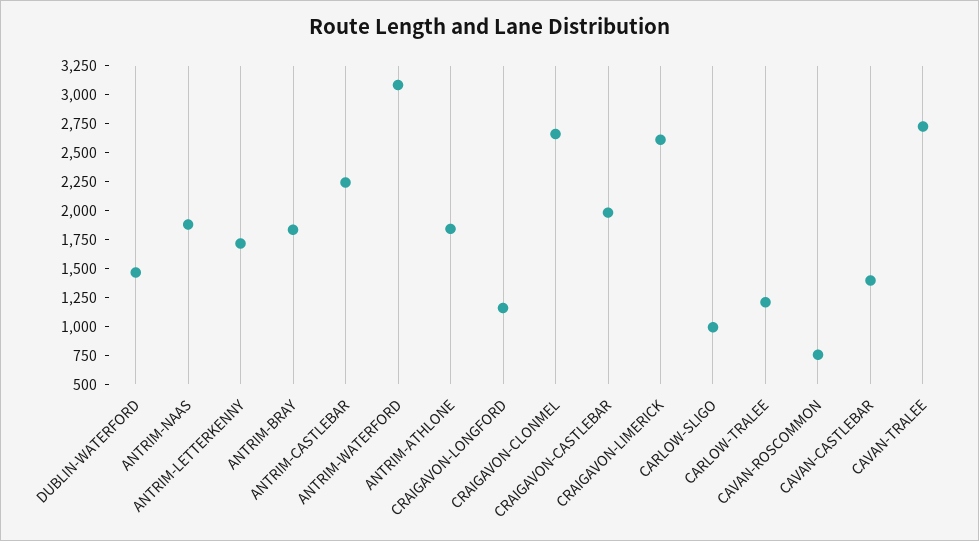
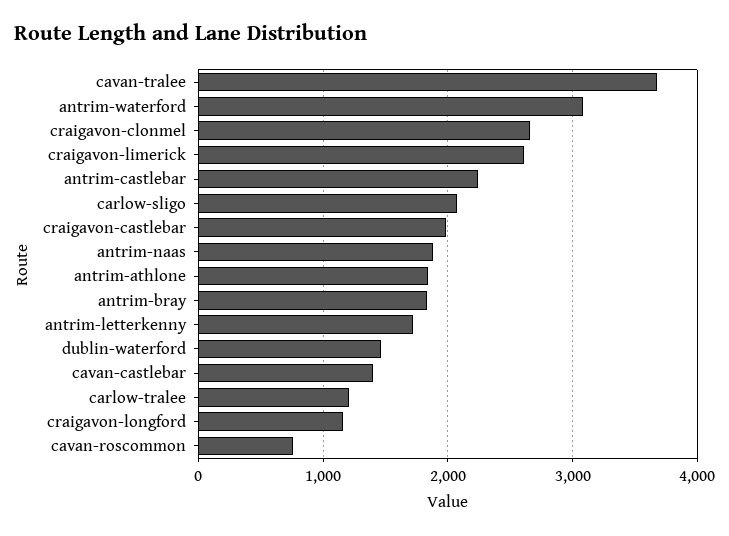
  {
    "DUBLIN-WATERFORD": 1500,
    "ANTRIM-NAAS": 1900,
    "ANTRIM-LETTERKENNY": 1700,
    "ANTRIM-BRAY": 1800,
    "ANTRIM-CASTLEBAR": 2200,
    "ANTRIM-WATERFORD": 3100,
    "ANTRIM-ATHLONE": 1800,
    "CRAIGAVON-LONGFORD": 1200,
    "CRAIGAVON-CLONMEL": 2700,
    "CRAIGAVON-CASTLEBAR": 2000,
    "CRAIGAVON-LIMERICK": 2600,
-   "CARLOW-SLIGO": 1000,
+   "CARLOW-SLIGO": 2100,
    "CARLOW-TRALEE": 1200,
    "CAVAN-ROSCOMMON": 800,
    "CAVAN-CASTLEBAR": 1400,
-   "CAVAN-TRALEE": 2750
+   "CAVAN-TRALEE": 3700
  }

